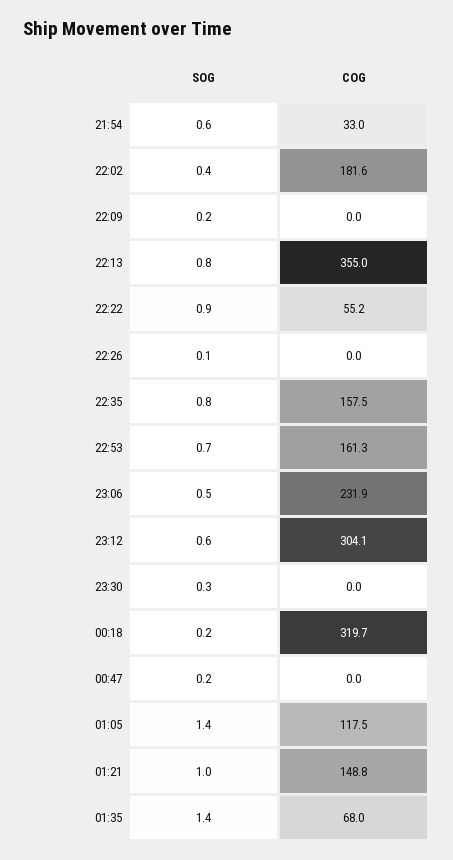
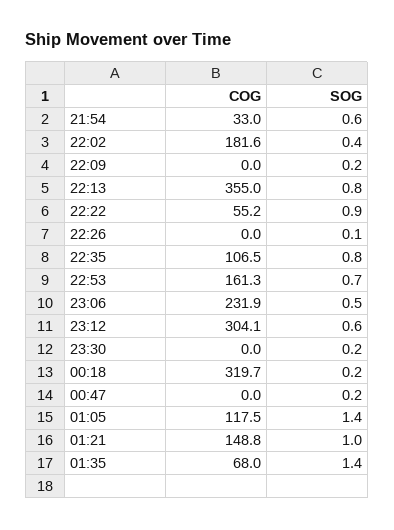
  {
    "SOG": {
      "21:54": 0.6,
      "22:02": 0.4,
      "22:09": 0.2,
      "22:13": 0.8,
      "22:22": 0.9,
      "22:26": 0.1,
      "22:35": 0.8,
      "22:53": 0.7,
      "23:06": 0.5,
      "23:12": 0.6,
-     "23:30": 0.3,
+     "23:30": 0.2,
      "00:18": 0.2,
      "00:47": 0.2,
      "01:05": 1.4,
      "01:21": 1,
      "01:35": 1.4
    },
    "COG": {
      "21:54": 33,
      "22:02": 181.6,
      "22:09": 0,
      "22:13": 355,
      "22:22": 55.2,
      "22:26": 0,
-     "22:35": 157.5,
+     "22:35": 106.5,
      "22:53": 161.3,
      "23:06": 231.9,
      "23:12": 304.1,
      "23:30": 0,
      "00:18": 319.7,
      "00:47": 0,
      "01:05": 117.5,
      "01:21": 148.8,
      "01:35": 68
    }
  }

